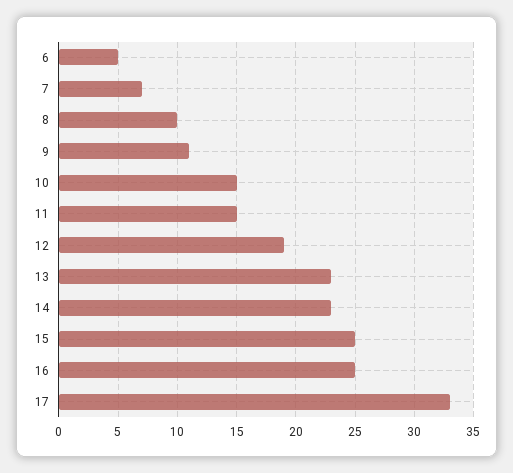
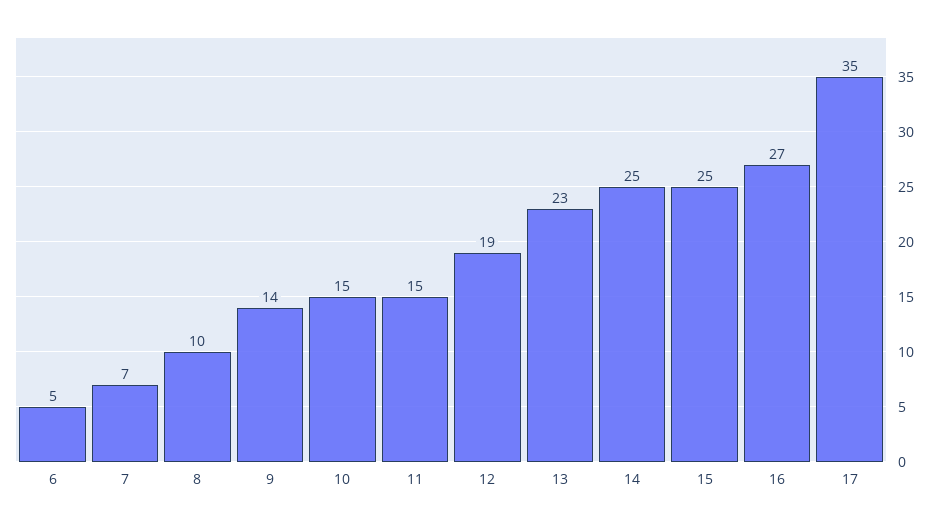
  {
    "6": 5,
    "7": 7,
    "8": 10,
-   "9": 11,
+   "9": 14,
    "10": 15,
    "11": 15,
    "12": 19,
    "13": 23,
-   "14": 23,
+   "14": 25,
    "15": 25,
-   "16": 25,
+   "16": 27,
-   "17": 33
+   "17": 35
  }

